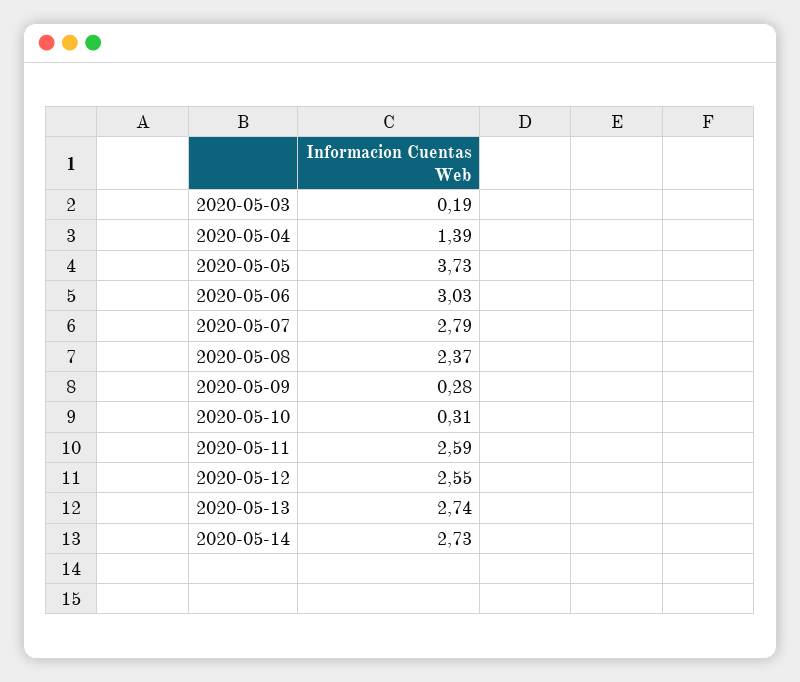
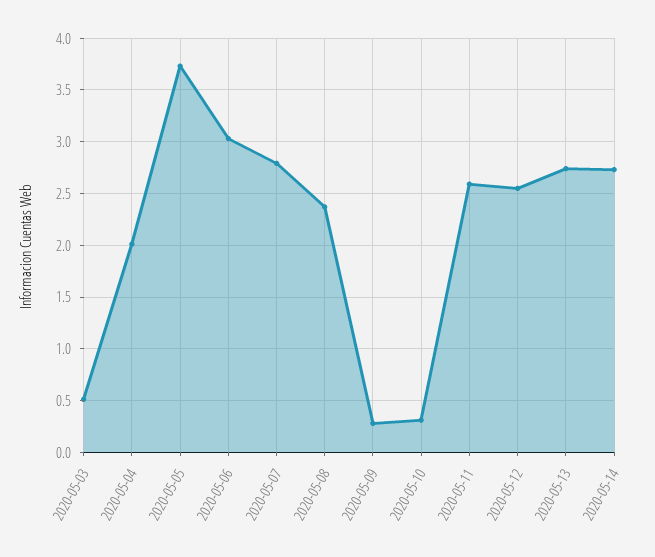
  {
-   "2020-05-03": 0.19,
+   "2020-05-03": 0.5,
-   "2020-05-04": 1.39,
+   "2020-05-04": 2,
    "2020-05-05": 3.73,
    "2020-05-06": 3.03,
    "2020-05-07": 2.79,
    "2020-05-08": 2.37,
    "2020-05-09": 0.28,
    "2020-05-10": 0.31,
    "2020-05-11": 2.59,
    "2020-05-12": 2.55,
    "2020-05-13": 2.74,
    "2020-05-14": 2.73
  }

